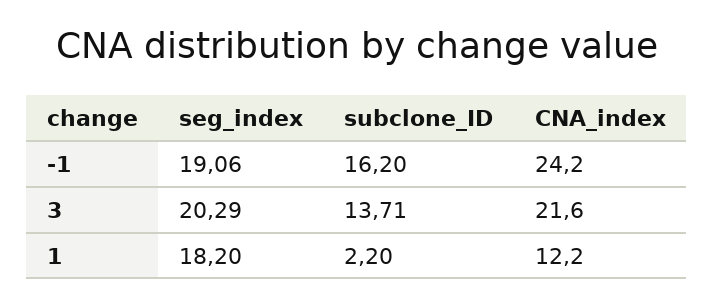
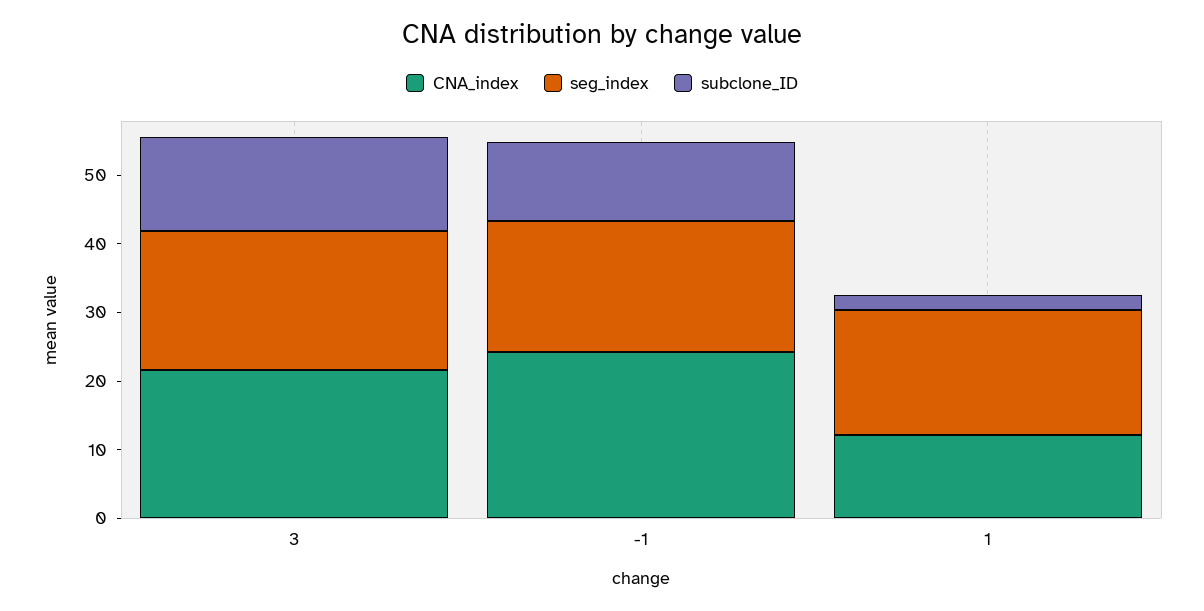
  {
    "seg_index": {
      "-1": 19.06,
      "3": 20.29,
      "1": 18.2
    },
    "subclone_ID": {
-     "-1": 16.2,
+     "-1": 12,
      "3": 13.71,
      "1": 2.2
    },
    "CNA_index": {
      "-1": 24.2,
      "3": 21.6,
      "1": 12.2
    }
  }

